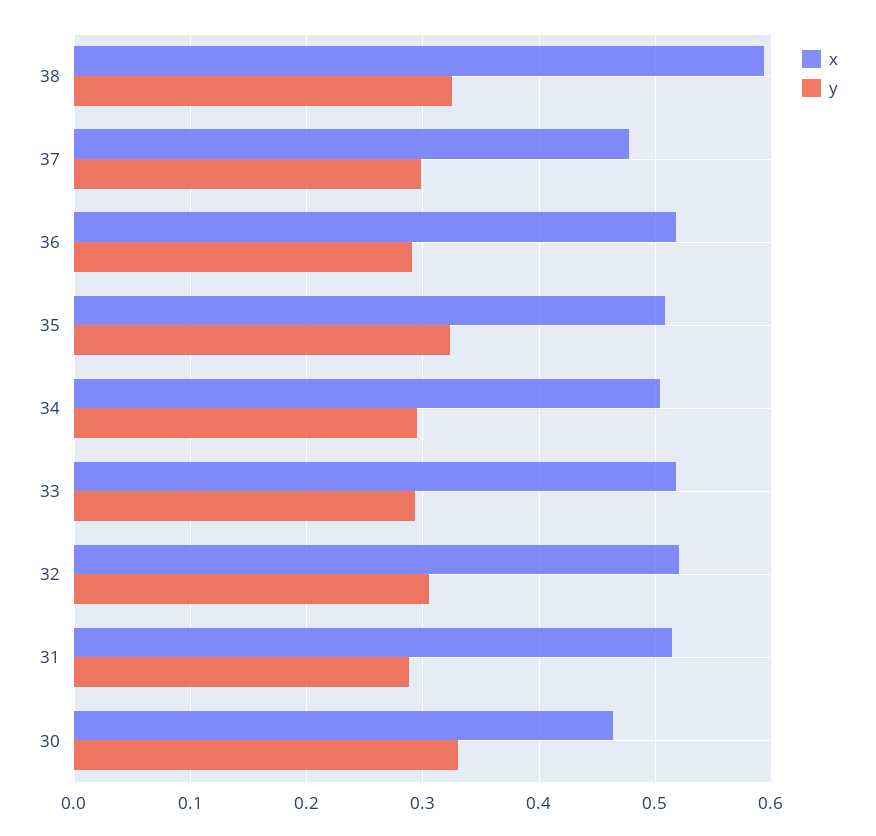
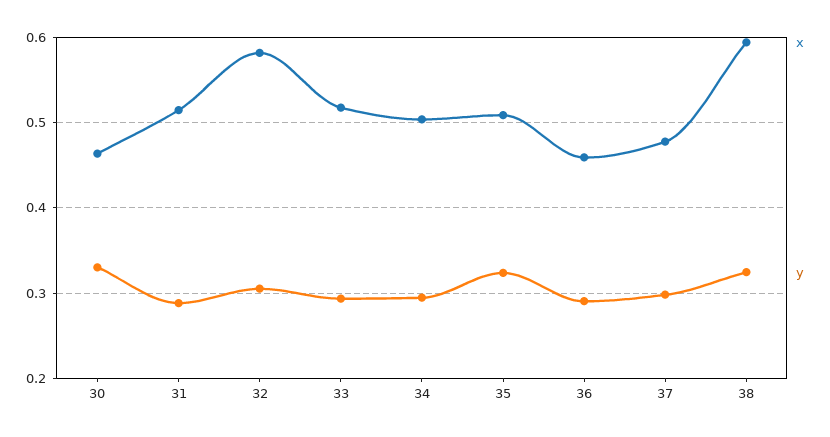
  {
    "x": {
      "38": 0.59,
      "37": 0.48,
-     "36": 0.52,
+     "36": 0.46,
      "35": 0.51,
      "34": 0.5,
      "33": 0.52,
-     "32": 0.52,
+     "32": 0.58,
      "31": 0.51,
      "30": 0.46
    },
    "y": {
      "38": 0.32,
      "37": 0.3,
      "36": 0.29,
      "35": 0.32,
      "34": 0.29,
      "33": 0.29,
      "32": 0.31,
      "31": 0.29,
      "30": 0.33
    }
  }

